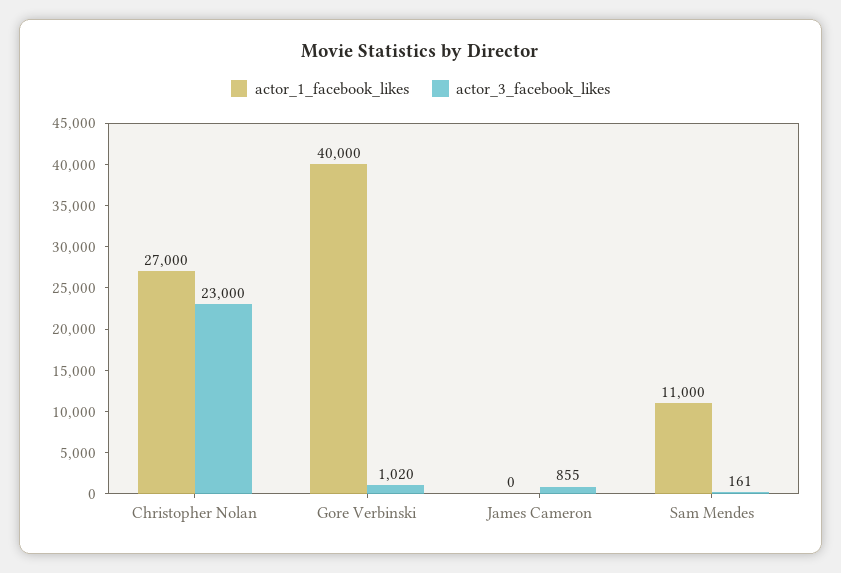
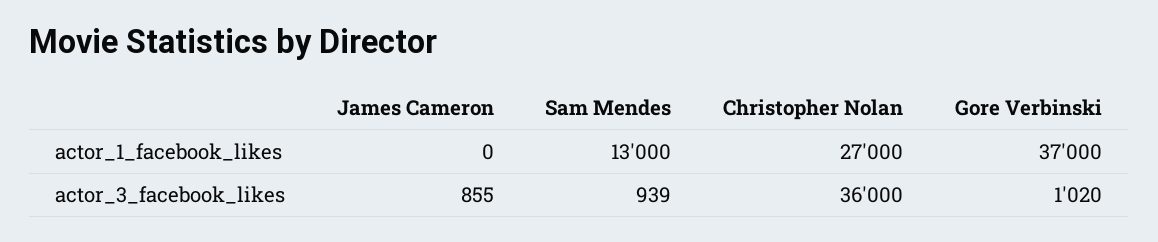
  {
    "actor_1_facebook_likes": {
      "Christopher Nolan": 27000,
-     "Gore Verbinski": 40000,
+     "Gore Verbinski": 37000,
      "James Cameron": 0,
-     "Sam Mendes": 11000
+     "Sam Mendes": 13000
    },
    "actor_3_facebook_likes": {
-     "Christopher Nolan": 23000,
+     "Christopher Nolan": 36000,
      "Gore Verbinski": 1020,
      "James Cameron": 855,
-     "Sam Mendes": 161
+     "Sam Mendes": 939
    }
  }

